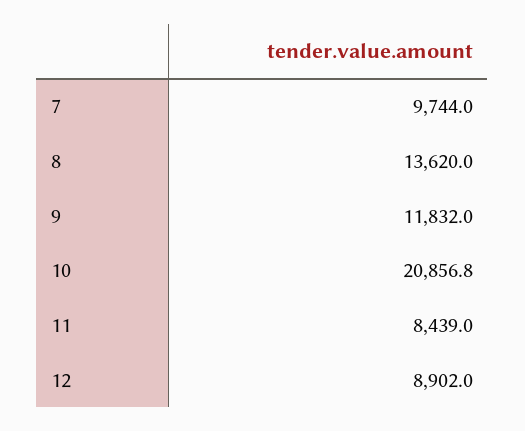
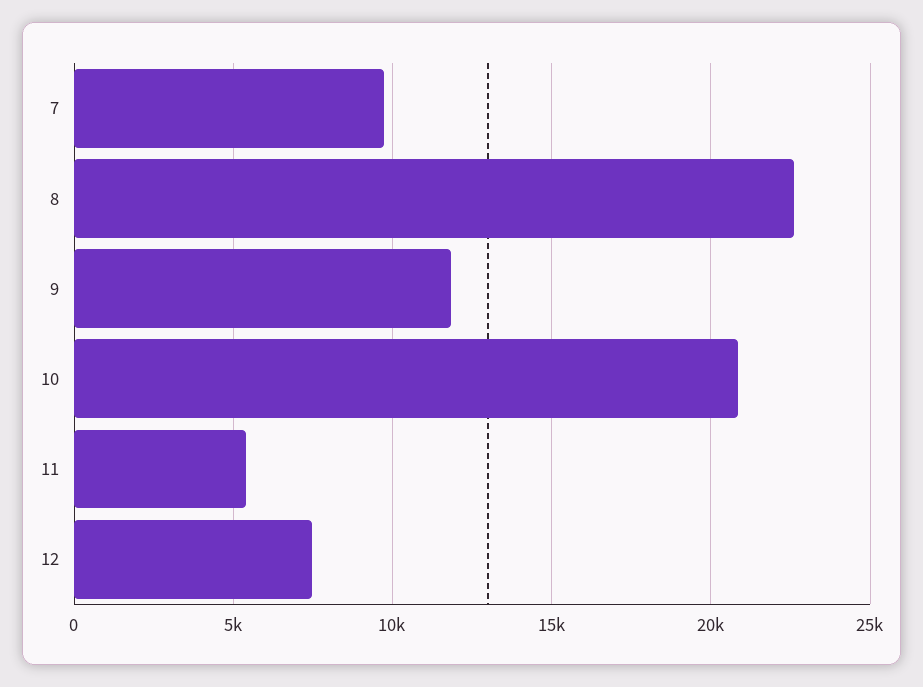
  {
    "7": 9744,
-   "8": 13620,
+   "8": 22500,
    "9": 11832,
    "10": 20856.8,
-   "11": 8439,
+   "11": 5500,
-   "12": 8902
+   "12": 7500
  }

